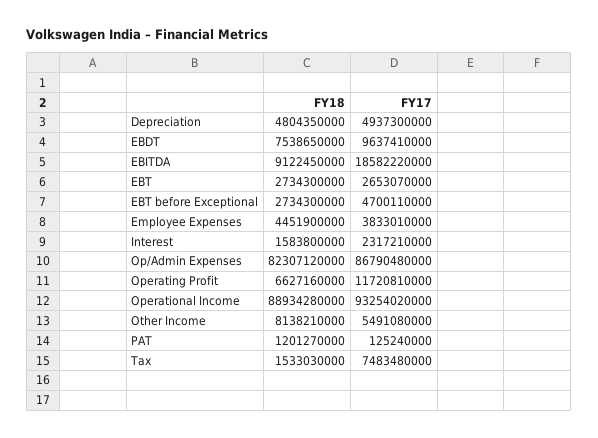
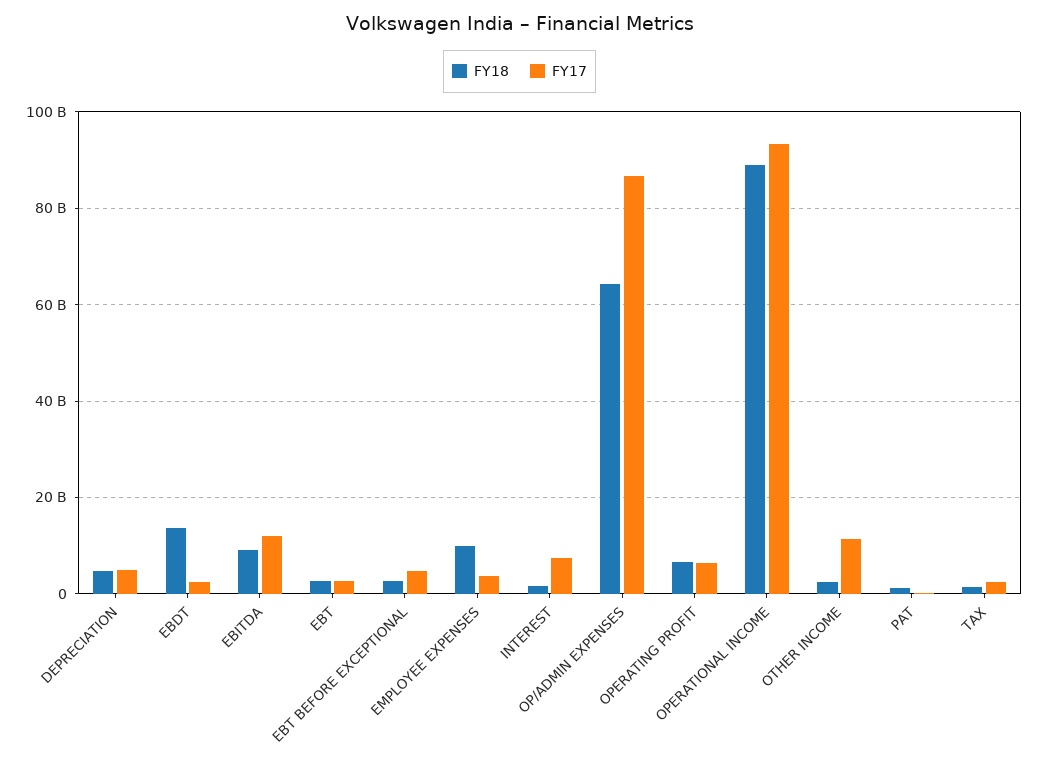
  {
    "FY18": {
      "Depreciation": 4804350000,
-     "EBDT": 7538650000,
+     "EBDT": 14000000000,
      "EBITDA": 9122450000,
      "EBT": 2734300000,
      "EBT before Exceptional": 2734300000,
-     "Employee Expenses": 4451900000,
+     "Employee Expenses": 10000000000,
      "Interest": 1583800000,
-     "Op/Admin Expenses": 82307120000,
+     "Op/Admin Expenses": 64000000000,
      "Operating Profit": 6627160000,
      "Operational Income": 88934280000,
-     "Other Income": 8138210000,
+     "Other Income": 2000000000,
      "PAT": 1201270000,
      "Tax": 1533030000
    },
    "FY17": {
      "Depreciation": 4937300000,
-     "EBDT": 9637410000,
+     "EBDT": 2000000000,
-     "EBITDA": 18582220000,
+     "EBITDA": 12000000000,
      "EBT": 2653070000,
      "EBT before Exceptional": 4700110000,
      "Employee Expenses": 3833010000,
-     "Interest": 2317210000,
+     "Interest": 8000000000,
      "Op/Admin Expenses": 86790480000,
-     "Operating Profit": 11720810000,
+     "Operating Profit": 6000000000,
      "Operational Income": 93254020000,
-     "Other Income": 5491080000,
+     "Other Income": 12000000000,
      "PAT": 125240000,
-     "Tax": 7483480000
+     "Tax": 2000000000
    }
  }

